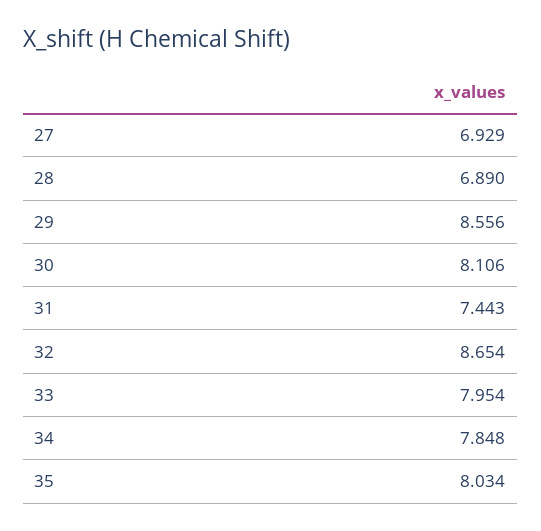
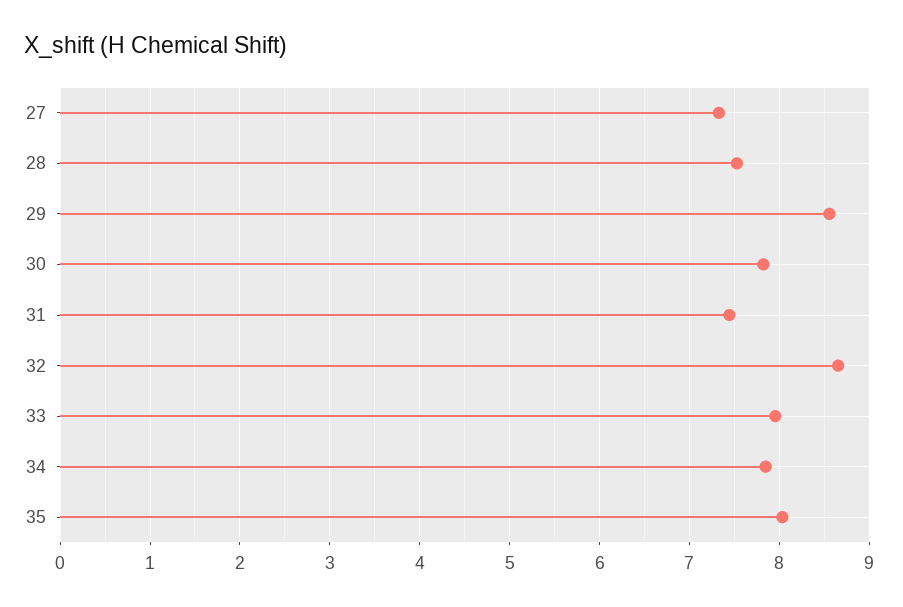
  {
-   "27": 6.929,
+   "27": 7.3,
-   "28": 6.89,
+   "28": 7.5,
    "29": 8.556,
-   "30": 8.106,
+   "30": 7.8,
    "31": 7.443,
    "32": 8.654,
    "33": 7.954,
    "34": 7.848,
    "35": 8.034
  }

